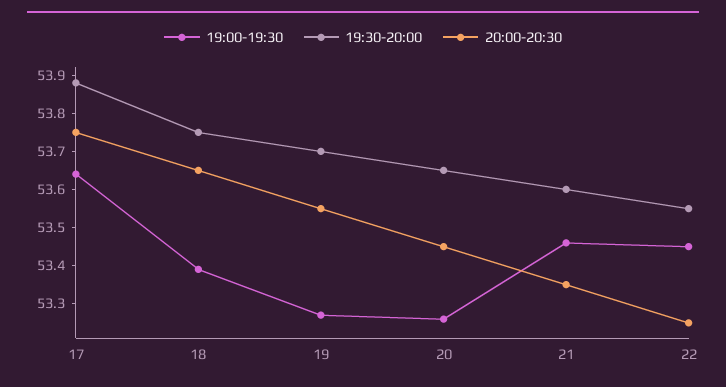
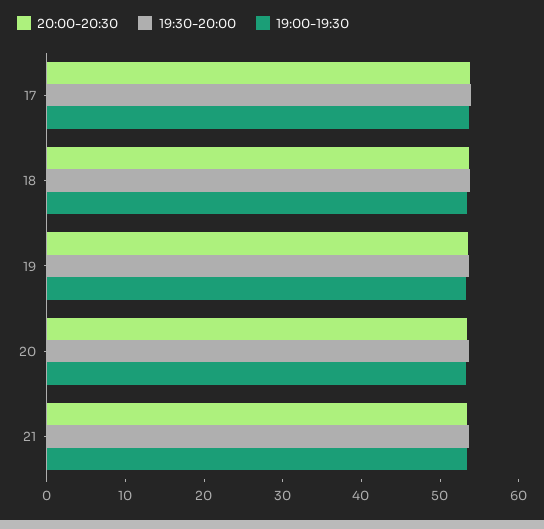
  {
    "19:00-19:30": {
      "17": 53.65,
      "18": 53.4,
      "19": 53.25,
      "20": 53.25,
-     "21": 53.45,
+     "21": 53.45
-     "22": 53.45
    },
    "19:30-20:00": {
      "17": 53.9,
      "18": 53.75,
      "19": 53.7,
      "20": 53.65,
-     "21": 53.6,
+     "21": 53.6
-     "22": 53.55
    },
    "20:00-20:30": {
      "17": 53.75,
      "18": 53.65,
      "19": 53.55,
      "20": 53.45,
-     "21": 53.35,
+     "21": 53.35
-     "22": 53.25
    }
  }

